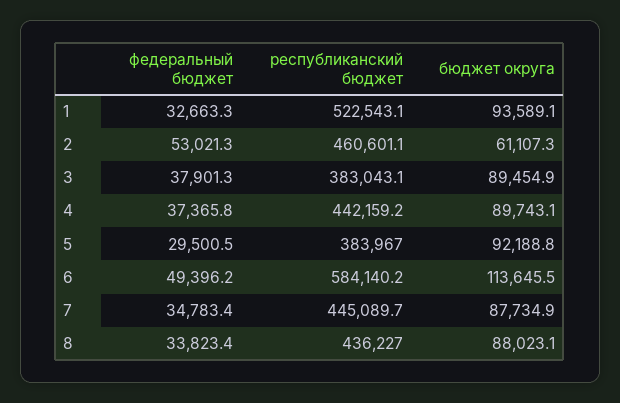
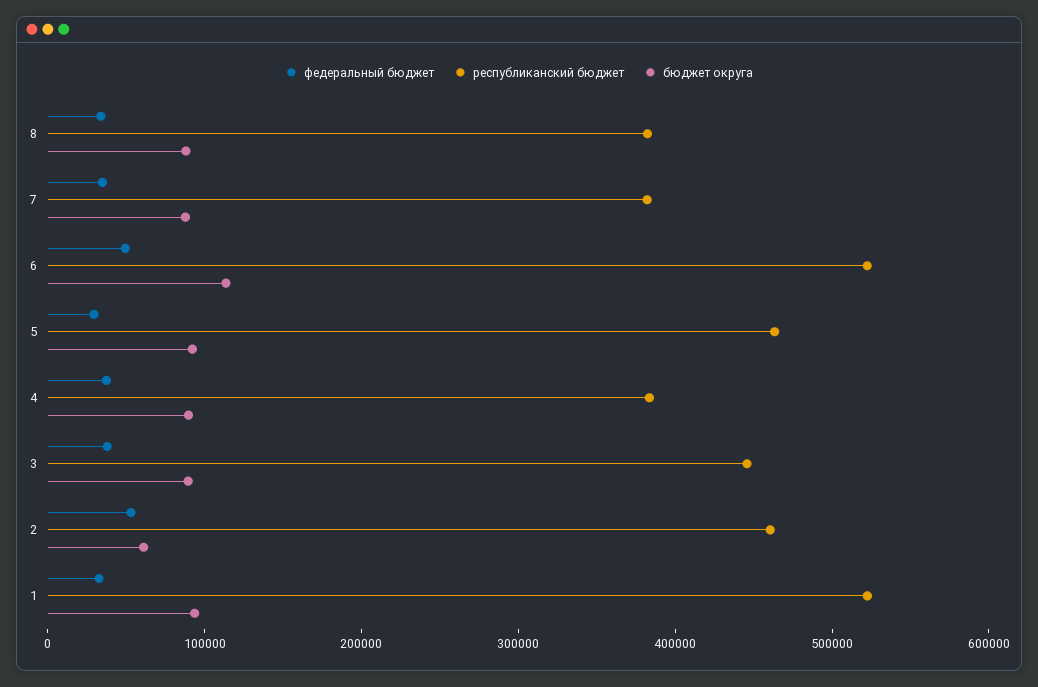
  {
    "федеральный бюджет": {
      "1": 32663.3,
      "2": 53021.3,
      "3": 37901.3,
      "4": 37365.8,
      "5": 29500.5,
      "6": 49396.2,
      "7": 34783.4,
      "8": 33823.4
    },
    "республиканский бюджет": {
      "1": 522543.1,
      "2": 460601.1,
-     "3": 383043.1,
+     "3": 440000,
-     "4": 442159.2,
+     "4": 380000,
-     "5": 383967,
+     "5": 460000,
-     "6": 584140.2,
+     "6": 520000,
-     "7": 445089.7,
+     "7": 380000,
-     "8": 436227
+     "8": 380000
    },
    "бюджет округа": {
      "1": 93589.1,
      "2": 61107.3,
      "3": 89454.9,
      "4": 89743.1,
      "5": 92188.8,
      "6": 113645.5,
      "7": 87734.9,
      "8": 88023.1
    }
  }

